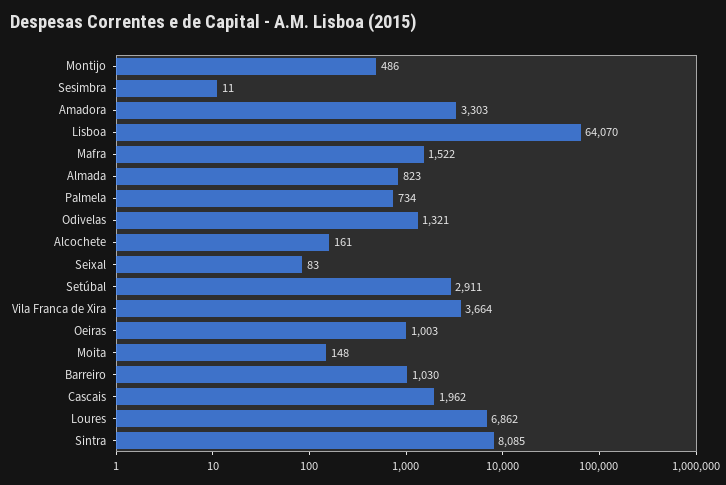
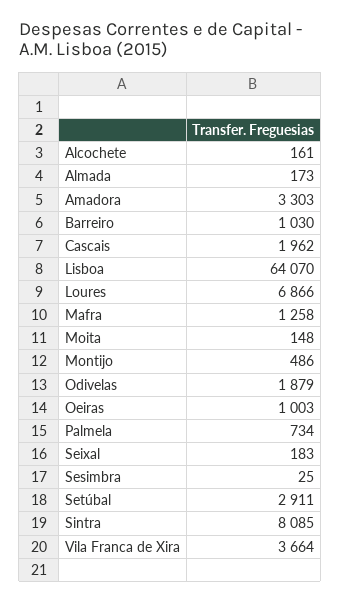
  {
    "Montijo": 486,
-   "Sesimbra": 11,
+   "Sesimbra": 25,
    "Amadora": 3303,
    "Lisboa": 64070,
-   "Mafra": 1522,
+   "Mafra": 1258,
-   "Almada": 823,
+   "Almada": 173,
    "Palmela": 734,
-   "Odivelas": 1321,
+   "Odivelas": 1879,
    "Alcochete": 161,
-   "Seixal": 83,
+   "Seixal": 183,
    "Setúbal": 2911,
    "Vila Franca de Xira": 3664,
    "Oeiras": 1003,
    "Moita": 148,
    "Barreiro": 1030,
    "Cascais": 1962,
-   "Loures": 6862,
+   "Loures": 6866,
    "Sintra": 8085
  }

